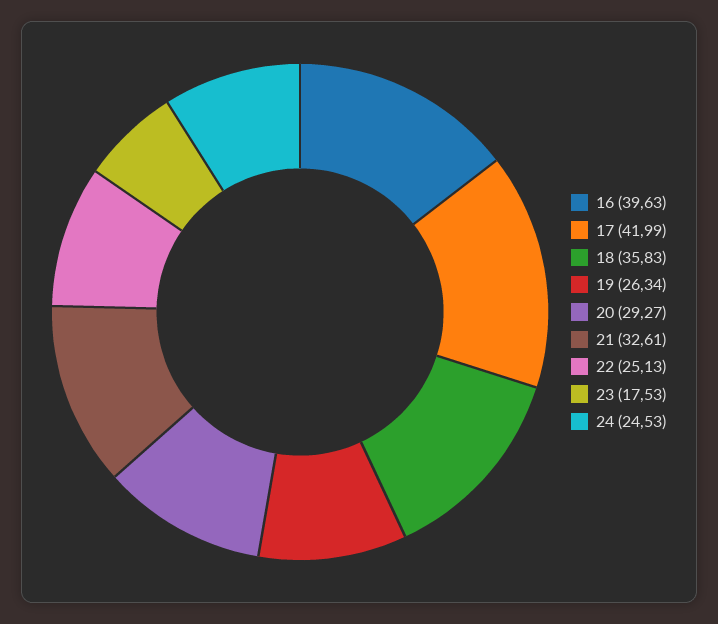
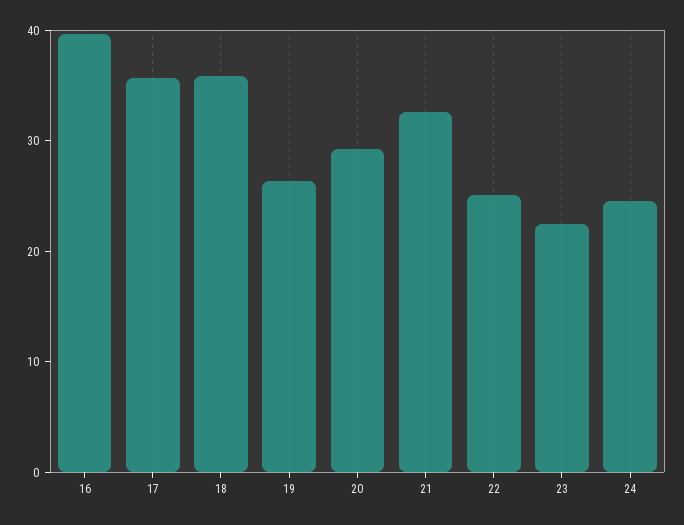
  {
    "16": 39.63,
-   "17": 41.99,
+   "17": 36,
    "18": 35.83,
    "19": 26.34,
    "20": 29.27,
    "21": 32.61,
    "22": 25.13,
-   "23": 17.53,
+   "23": 22,
    "24": 24.53
  }

